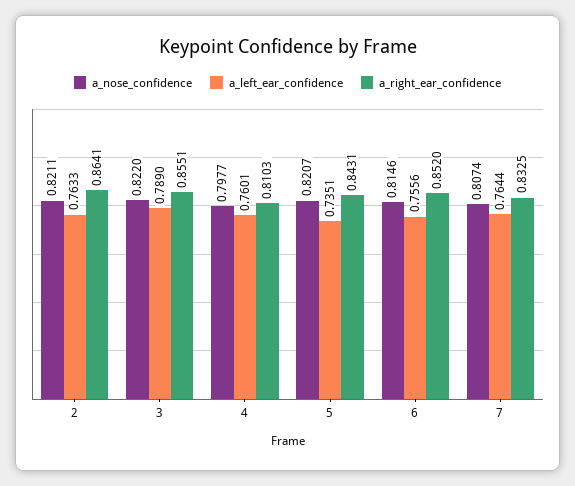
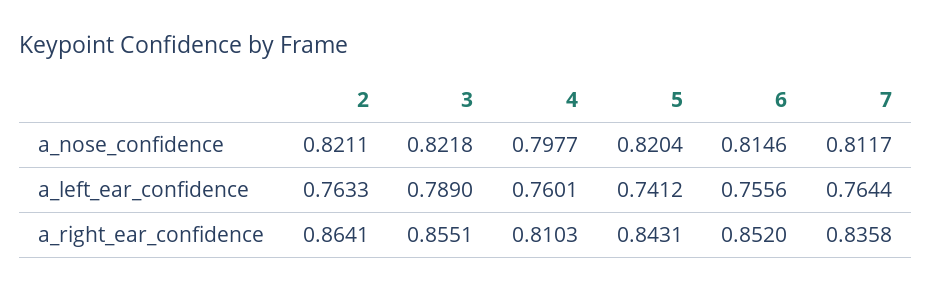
  {
    "a_nose_confidence": {
      "2": 0.8211,
-     "3": 0.822,
+     "3": 0.8218,
      "4": 0.7977,
-     "5": 0.8207,
+     "5": 0.8204,
      "6": 0.8146,
-     "7": 0.8074
+     "7": 0.8117
    },
    "a_left_ear_confidence": {
      "2": 0.7633,
      "3": 0.789,
      "4": 0.7601,
-     "5": 0.7351,
+     "5": 0.7412,
      "6": 0.7556,
      "7": 0.7644
    },
    "a_right_ear_confidence": {
      "2": 0.8641,
      "3": 0.8551,
      "4": 0.8103,
      "5": 0.8431,
      "6": 0.852,
-     "7": 0.8325
+     "7": 0.8358
    }
  }

